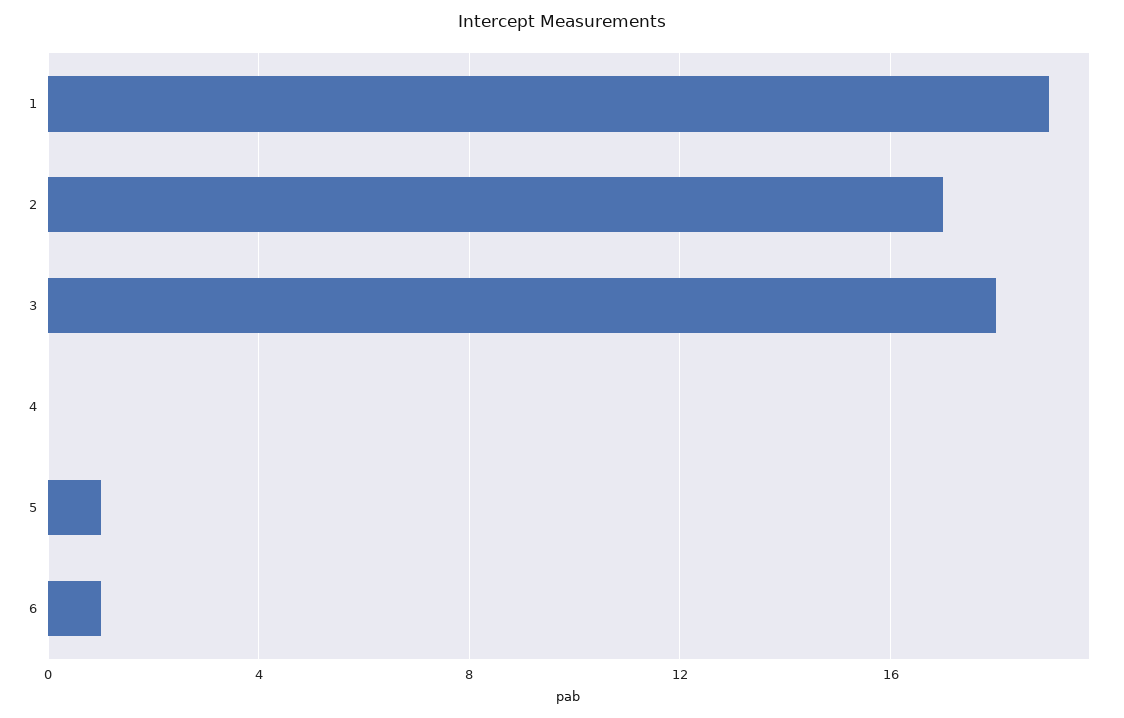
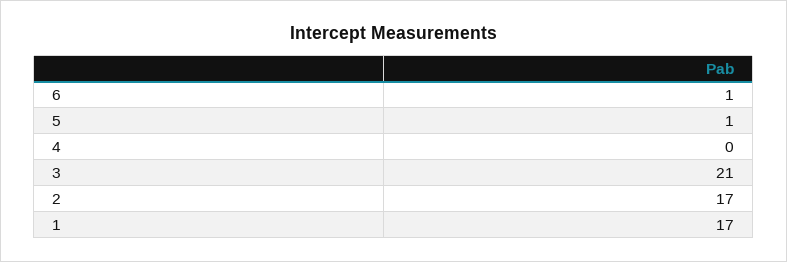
  {
-   "1": 19,
+   "1": 17,
    "2": 17,
-   "3": 18,
+   "3": 21,
    "4": 0,
    "5": 1,
    "6": 1
  }

